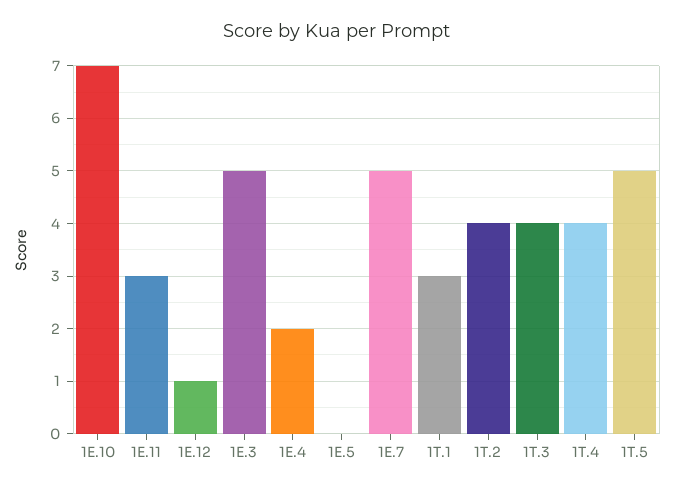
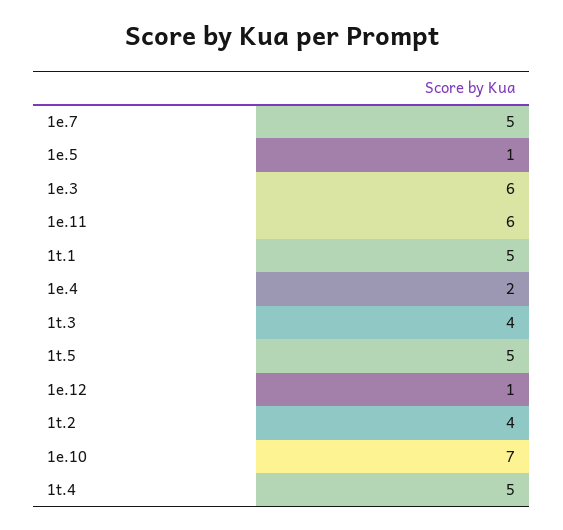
  {
    "1E.10": 7,
-   "1E.11": 3,
+   "1E.11": 6,
    "1E.12": 1,
-   "1E.3": 5,
+   "1E.3": 6,
    "1E.4": 2,
-   "1E.5": 0,
+   "1E.5": 1,
    "1E.7": 5,
-   "1T.1": 3,
+   "1T.1": 5,
    "1T.2": 4,
    "1T.3": 4,
-   "1T.4": 4,
+   "1T.4": 5,
    "1T.5": 5
  }

